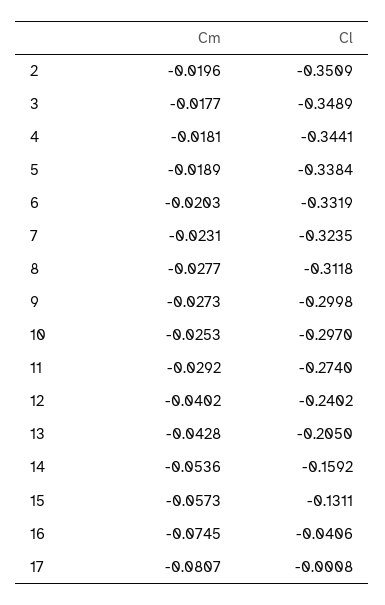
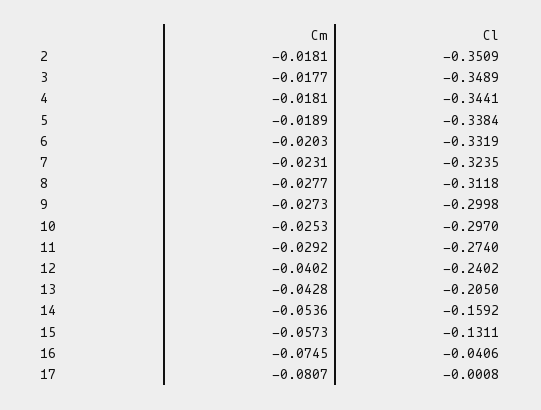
  {
    "Cm": {
-     "2": -0.0196,
+     "2": -0.0181,
      "3": -0.0177,
      "4": -0.0181,
      "5": -0.0189,
      "6": -0.0203,
      "7": -0.0231,
      "8": -0.0277,
      "9": -0.0273,
      "10": -0.0253,
      "11": -0.0292,
      "12": -0.0402,
      "13": -0.0428,
      "14": -0.0536,
      "15": -0.0573,
      "16": -0.0745,
      "17": -0.0807
    },
    "Cl": {
      "2": -0.3509,
      "3": -0.3489,
      "4": -0.3441,
      "5": -0.3384,
      "6": -0.3319,
      "7": -0.3235,
      "8": -0.3118,
      "9": -0.2998,
      "10": -0.297,
      "11": -0.274,
      "12": -0.2402,
      "13": -0.205,
      "14": -0.1592,
      "15": -0.1311,
      "16": -0.0406,
      "17": -0.0008
    }
  }

